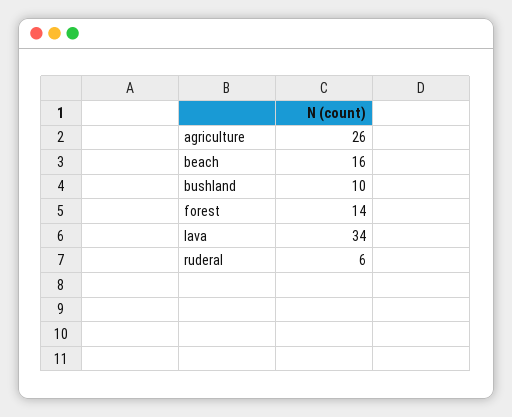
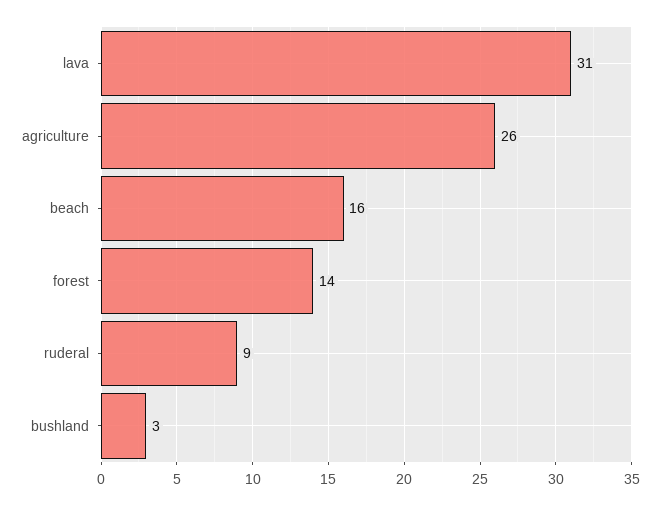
  {
    "agriculture": 26,
    "beach": 16,
-   "bushland": 10,
+   "bushland": 3,
    "forest": 14,
-   "lava": 34,
+   "lava": 31,
-   "ruderal": 6
+   "ruderal": 9
  }

